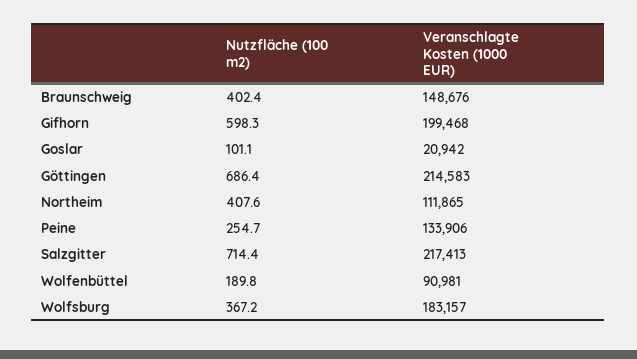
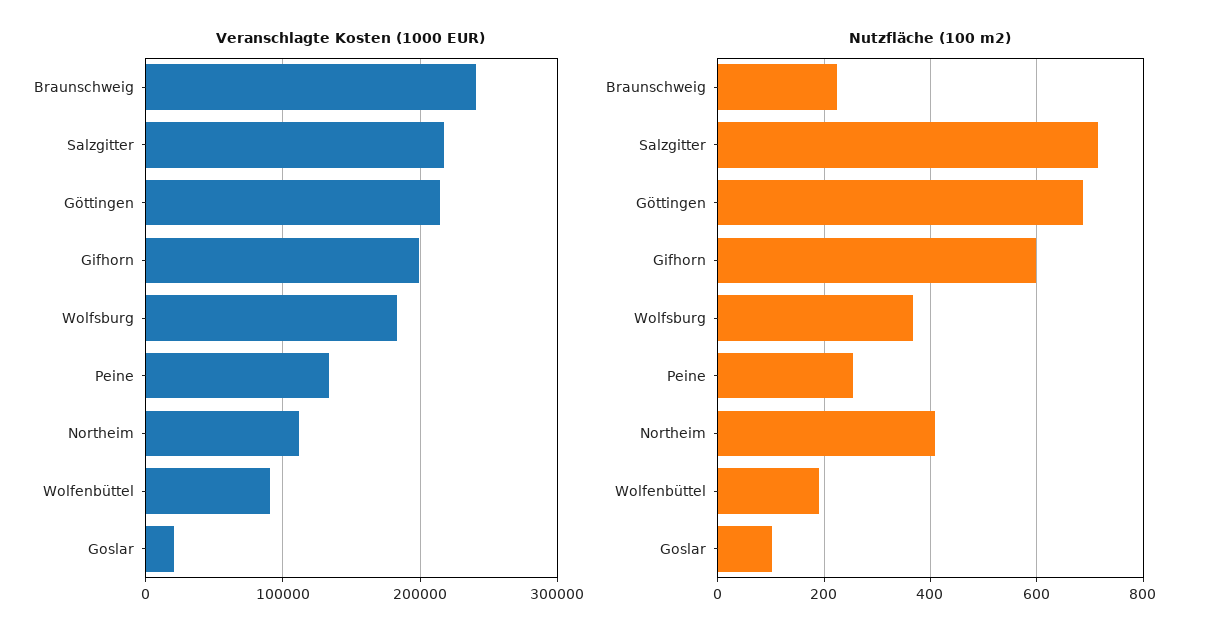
  {
    "Nutzfläche (100 m2)": {
-     "Braunschweig": 402.4,
+     "Braunschweig": 220,
      "Gifhorn": 598.3,
      "Goslar": 101.1,
      "Göttingen": 686.4,
      "Northeim": 407.6,
      "Peine": 254.7,
      "Salzgitter": 714.4,
      "Wolfenbüttel": 189.8,
      "Wolfsburg": 367.2
    },
    "Veranschlagte Kosten (1000 EUR)": {
-     "Braunschweig": 148676,
+     "Braunschweig": 240000,
      "Gifhorn": 199468,
      "Goslar": 20942,
      "Göttingen": 214583,
      "Northeim": 111865,
      "Peine": 133906,
      "Salzgitter": 217413,
      "Wolfenbüttel": 90981,
      "Wolfsburg": 183157
    }
  }

